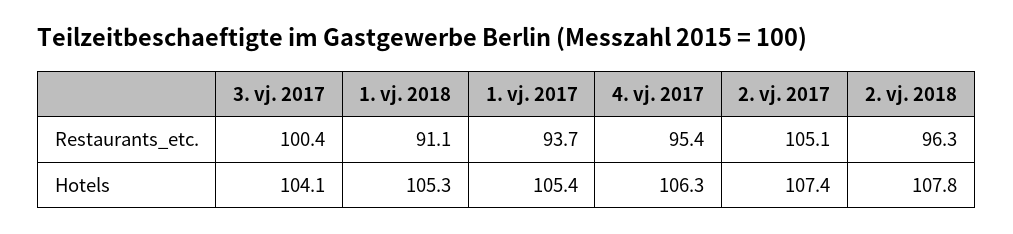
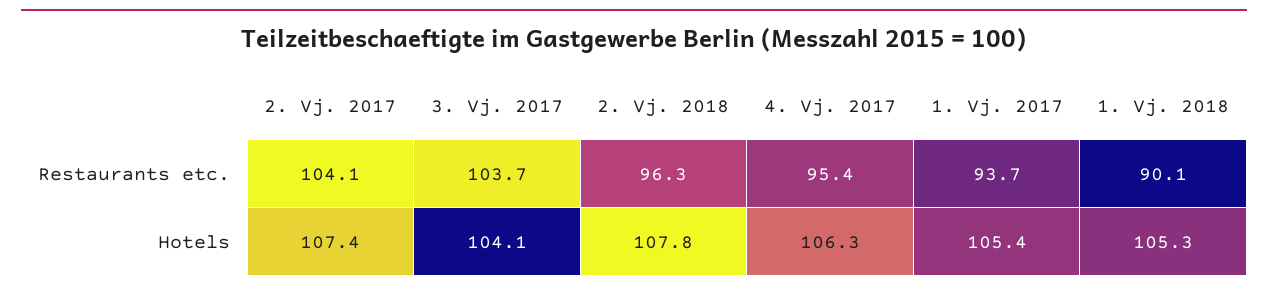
  {
    "3. vj. 2017": {
-     "Restaurants_etc.": 100.4,
+     "Restaurants_etc.": 103.7,
      "Hotels": 104.1
    },
    "1. vj. 2018": {
-     "Restaurants_etc.": 91.1,
+     "Restaurants_etc.": 90.1,
      "Hotels": 105.3
    },
    "1. vj. 2017": {
      "Restaurants_etc.": 93.7,
      "Hotels": 105.4
    },
    "4. vj. 2017": {
      "Restaurants_etc.": 95.4,
      "Hotels": 106.3
    },
    "2. vj. 2017": {
-     "Restaurants_etc.": 105.1,
+     "Restaurants_etc.": 104.1,
      "Hotels": 107.4
    },
    "2. vj. 2018": {
      "Restaurants_etc.": 96.3,
      "Hotels": 107.8
    }
  }

